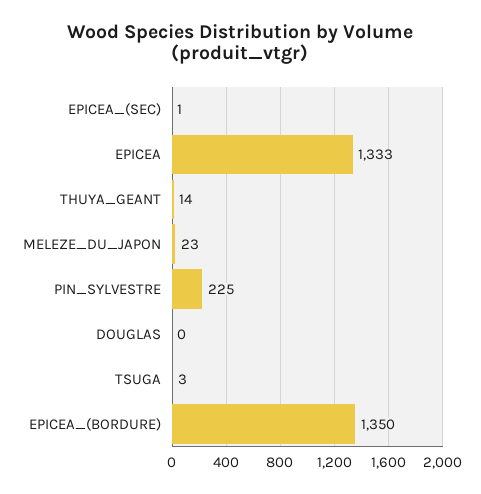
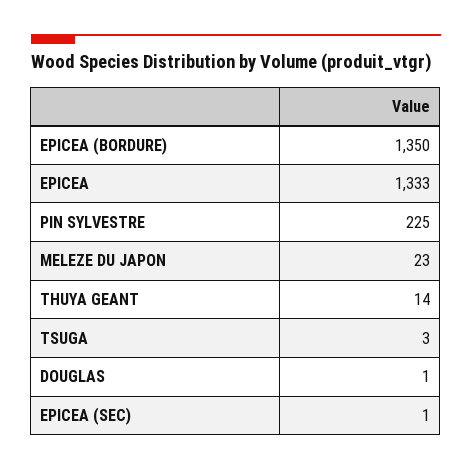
  {
    "EPICEA_(SEC)": 1,
    "EPICEA": 1333,
    "THUYA_GEANT": 14,
    "MELEZE_DU_JAPON": 23,
    "PIN_SYLVESTRE": 225,
-   "DOUGLAS": 0,
+   "DOUGLAS": 1,
    "TSUGA": 3,
    "EPICEA_(BORDURE)": 1350
  }

